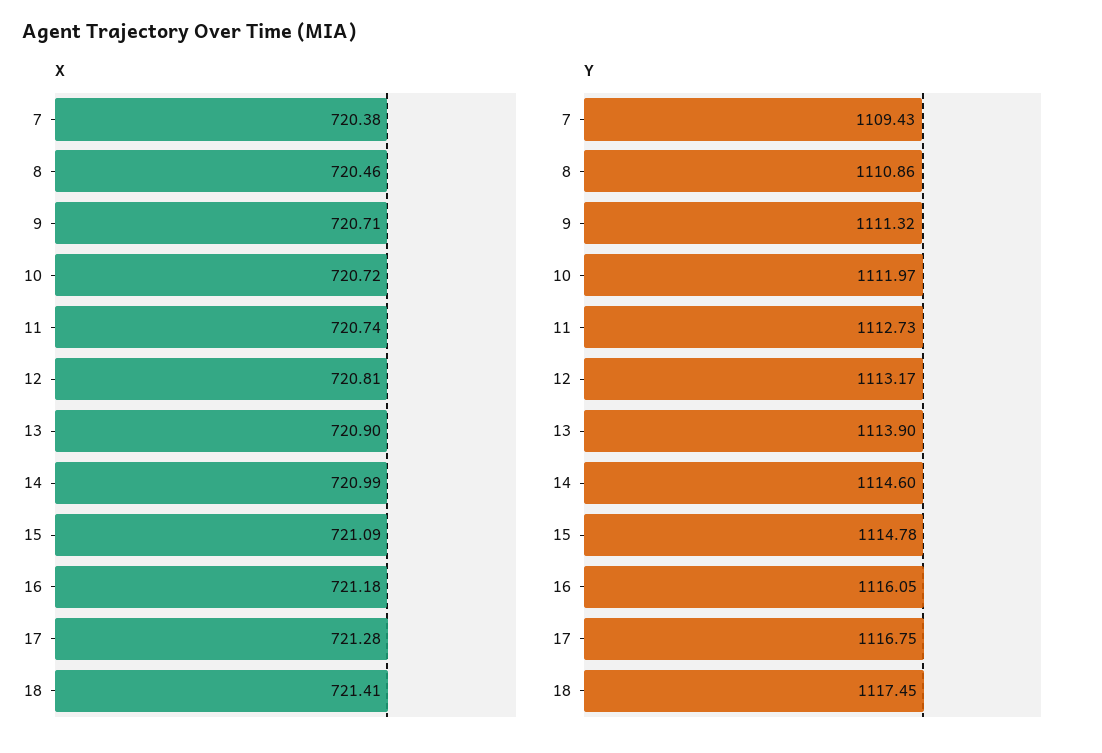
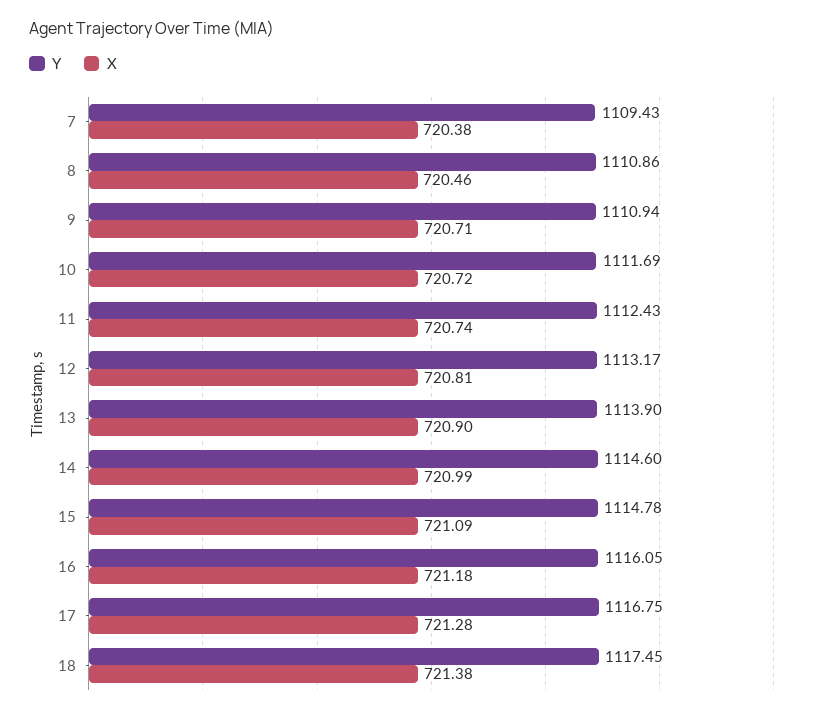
  {
    "X": {
      "7": 720.38,
      "8": 720.46,
      "9": 720.71,
      "10": 720.72,
      "11": 720.74,
      "12": 720.81,
      "13": 720.9,
      "14": 720.99,
      "15": 721.09,
      "16": 721.18,
      "17": 721.28,
-     "18": 721.41
+     "18": 721.38
    },
    "Y": {
      "7": 1109.43,
      "8": 1110.86,
-     "9": 1111.32,
+     "9": 1110.94,
-     "10": 1111.97,
+     "10": 1111.69,
-     "11": 1112.73,
+     "11": 1112.43,
      "12": 1113.17,
      "13": 1113.9,
      "14": 1114.6,
      "15": 1114.78,
      "16": 1116.05,
      "17": 1116.75,
      "18": 1117.45
    }
  }

